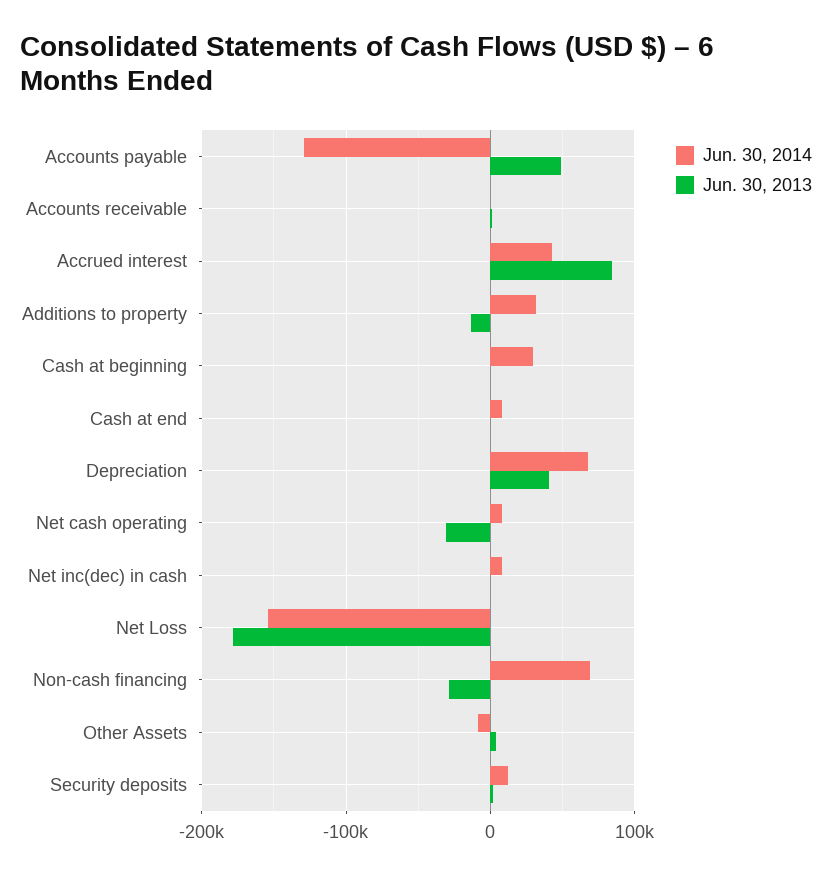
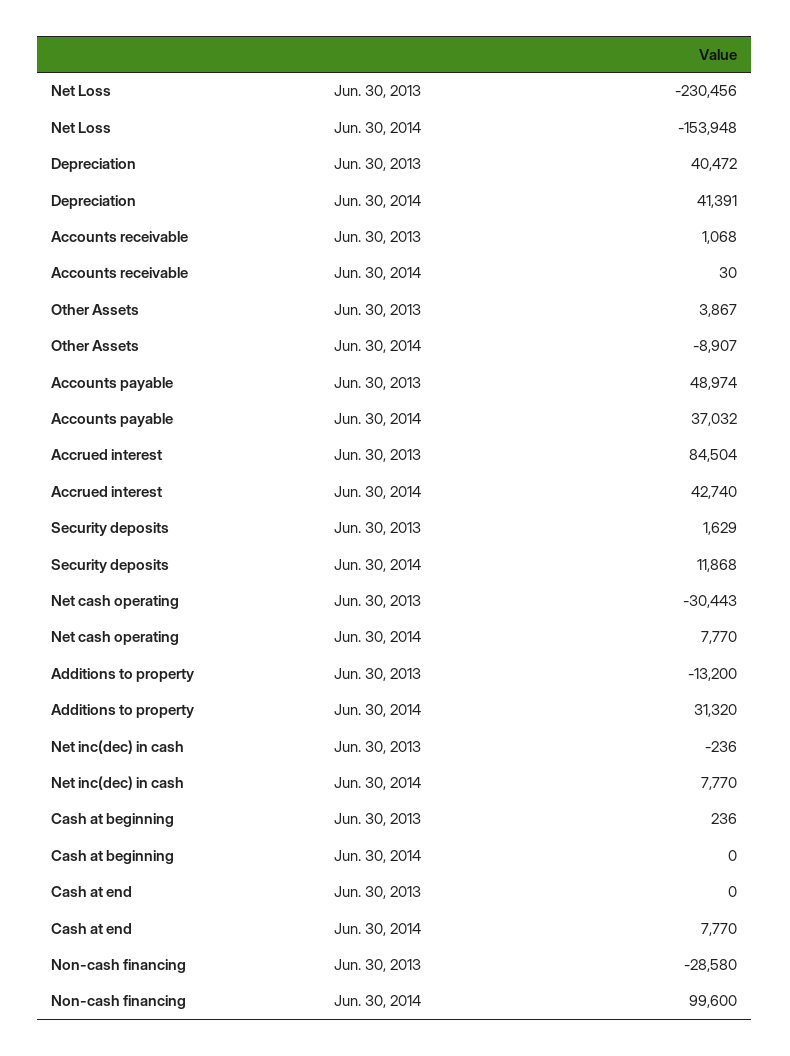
  {
    "Jun. 30, 2014": {
-     "Accounts payable": -130000,
+     "Accounts payable": 37032,
      "Accounts receivable": 30,
      "Accrued interest": 42740,
      "Additions to property": 31320,
-     "Cash at beginning": 30000,
+     "Cash at beginning": 0,
      "Cash at end": 7770,
-     "Depreciation": 70000,
+     "Depreciation": 41391,
      "Net cash operating": 7770,
      "Net inc(dec) in cash": 7770,
      "Net Loss": -153948,
-     "Non-cash financing": 70000,
+     "Non-cash financing": 99600,
      "Other Assets": -8907,
      "Security deposits": 11868
    },
    "Jun. 30, 2013": {
      "Accounts payable": 48974,
      "Accounts receivable": 1068,
      "Accrued interest": 84504,
      "Additions to property": -13200,
      "Cash at beginning": 236,
      "Cash at end": 0,
      "Depreciation": 40472,
      "Net cash operating": -30443,
      "Net inc(dec) in cash": -236,
-     "Net Loss": -180000,
+     "Net Loss": -230456,
      "Non-cash financing": -28580,
      "Other Assets": 3867,
      "Security deposits": 1629
    }
  }

